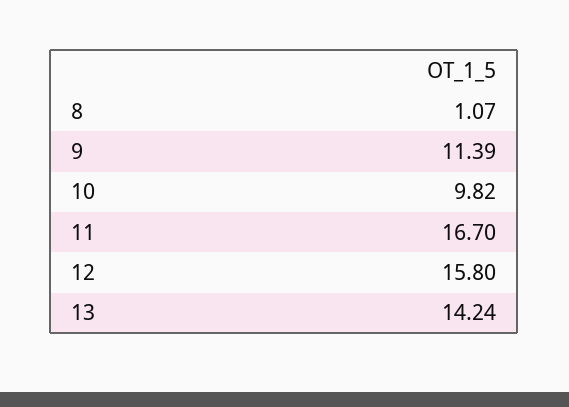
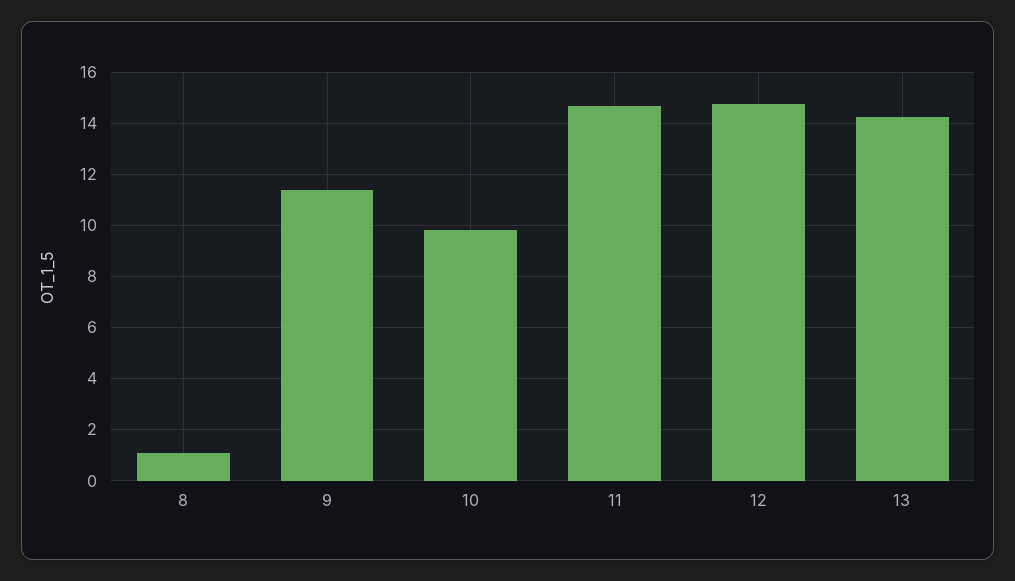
  {
    "8": 1.07,
    "9": 11.39,
    "10": 9.82,
-   "11": 16.7,
+   "11": 14.75,
-   "12": 15.8,
+   "12": 14.75,
    "13": 14.24
  }

